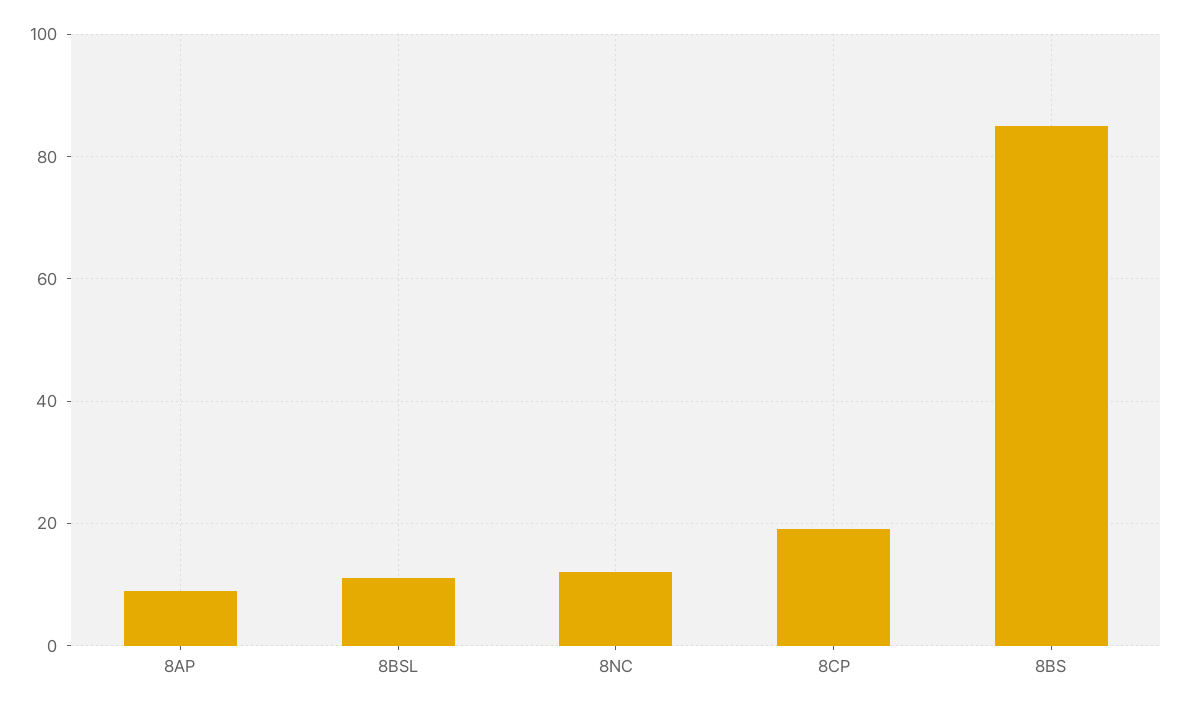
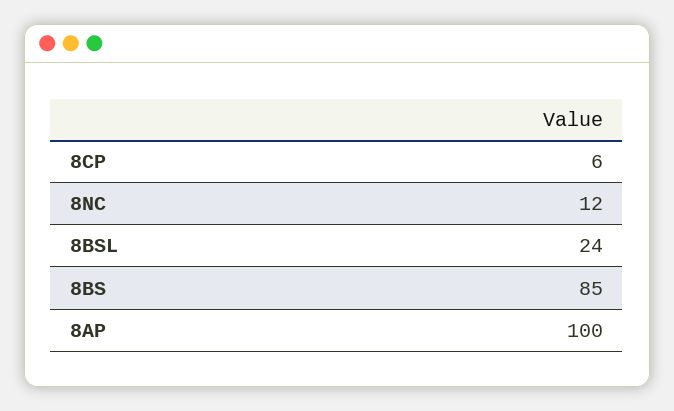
  {
-   "8AP": 10,
+   "8AP": 100,
-   "8BSL": 10,
+   "8BSL": 24,
    "8NC": 12,
-   "8CP": 20,
+   "8CP": 6,
    "8BS": 85
  }

